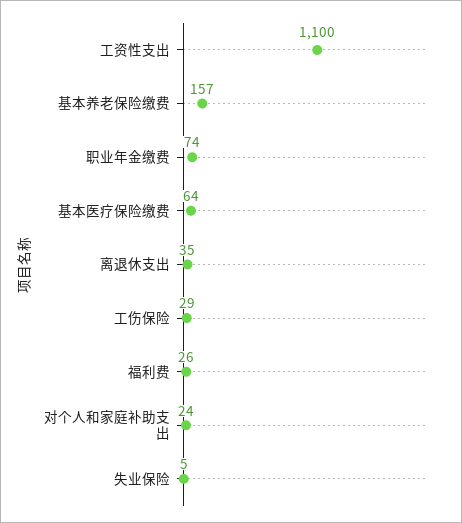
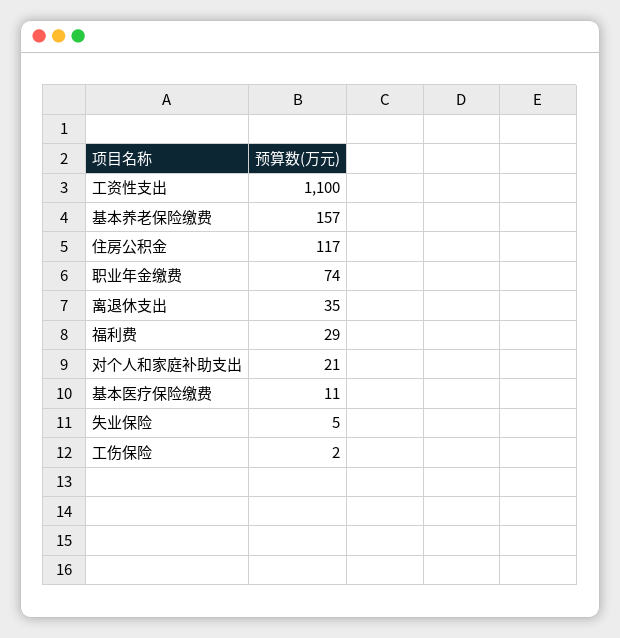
  {
    "工资性支出": 1100,
    "基本养老保险缴费": 157,
    "职业年金缴费": 74,
-   "基本医疗保险缴费": 64,
+   "基本医疗保险缴费": 11,
    "离退休支出": 35,
-   "工伤保险": 29,
+   "工伤保险": 2,
-   "福利费": 26,
+   "福利费": 29,
-   "对个人和家庭补助支出": 24,
+   "对个人和家庭补助支出": 21,
-   "失业保险": 5
+   "失业保险": 5,
+   "住房公积金": 117
  }

